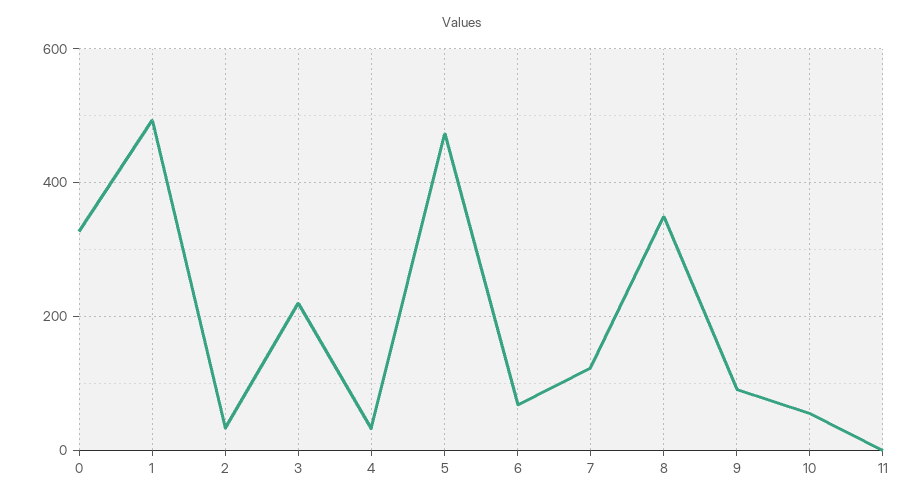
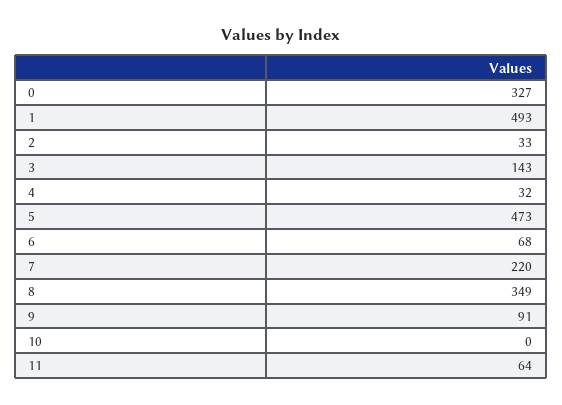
  {
    "0": 327,
    "1": 493,
    "2": 33,
-   "3": 220,
+   "3": 143,
    "4": 32,
    "5": 473,
    "6": 68,
-   "7": 120,
+   "7": 220,
    "8": 349,
    "9": 91,
-   "10": 60,
+   "10": 0,
-   "11": 0
+   "11": 64
  }

